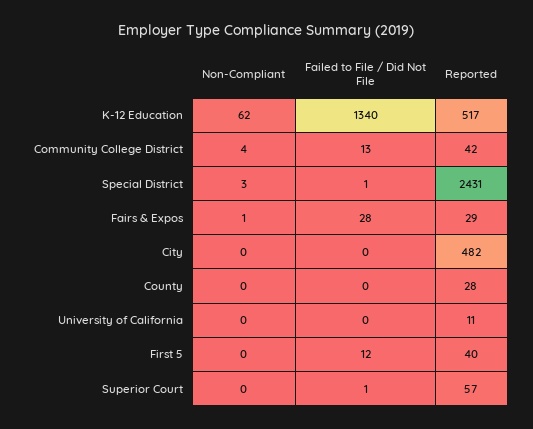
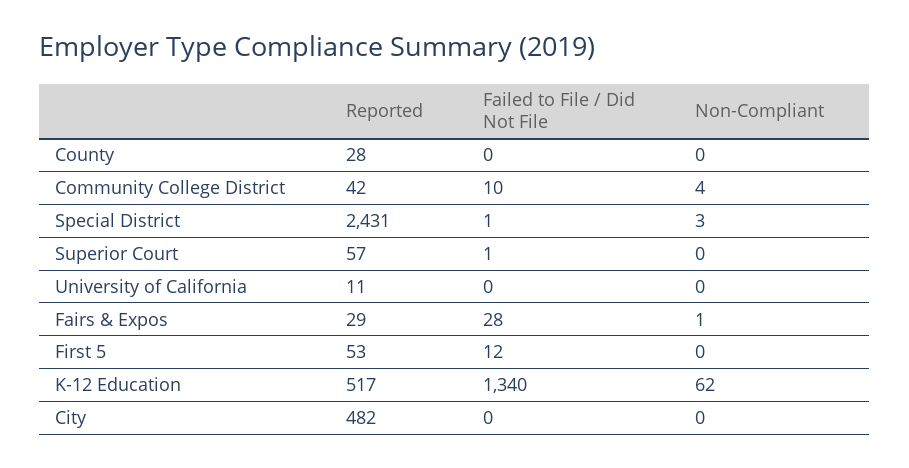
  {
    "Non-Compliant": {
      "K-12 Education": 62,
      "Community College District": 4,
      "Special District": 3,
      "Fairs & Expos": 1,
      "City": 0,
      "County": 0,
      "University of California": 0,
      "First 5": 0,
      "Superior Court": 0
    },
    "Failed to File / Did Not File": {
      "K-12 Education": 1340,
-     "Community College District": 13,
+     "Community College District": 10,
      "Special District": 1,
      "Fairs & Expos": 28,
      "City": 0,
      "County": 0,
      "University of California": 0,
      "First 5": 12,
      "Superior Court": 1
    },
    "Reported": {
      "K-12 Education": 517,
      "Community College District": 42,
      "Special District": 2431,
      "Fairs & Expos": 29,
      "City": 482,
      "County": 28,
      "University of California": 11,
-     "First 5": 40,
+     "First 5": 53,
      "Superior Court": 57
    }
  }

